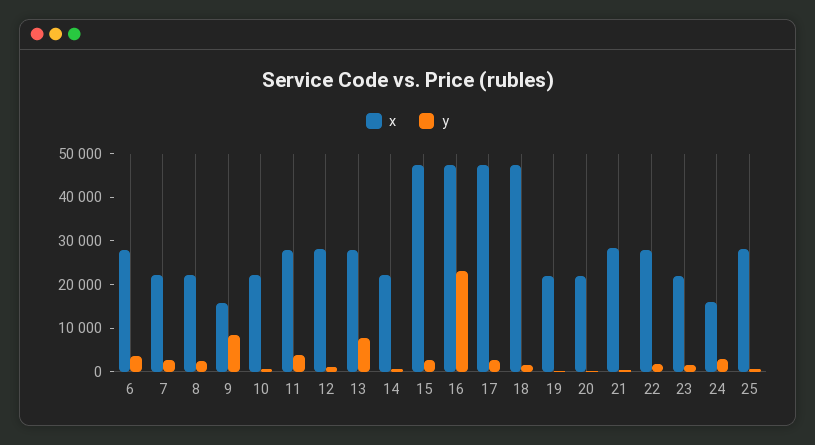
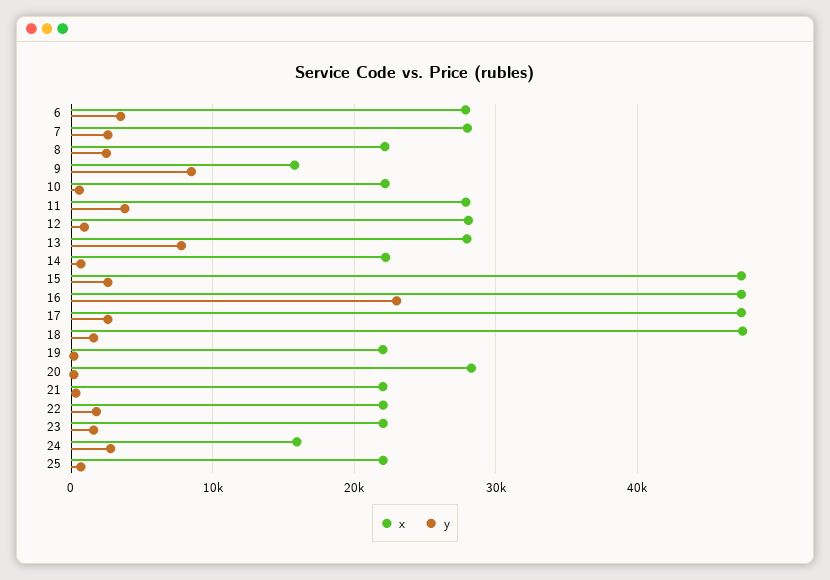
  {
    "x": {
      "6": 28000,
-     "7": 22000,
+     "7": 28000,
      "8": 22000,
      "9": 16000,
      "10": 22000,
      "11": 28000,
      "12": 28000,
      "13": 28000,
      "14": 22000,
      "15": 47000,
      "16": 47000,
      "17": 47000,
      "18": 47000,
      "19": 22000,
-     "20": 22000,
+     "20": 28000,
-     "21": 28000,
+     "21": 22000,
-     "22": 28000,
+     "22": 22000,
      "23": 22000,
      "24": 16000,
-     "25": 28000
+     "25": 22000
    },
    "y": {
      "6": 4000,
      "7": 3000,
      "8": 3000,
      "9": 9000,
      "10": 1000,
      "11": 4000,
      "12": 1000,
      "13": 8000,
      "14": 1000,
      "15": 3000,
      "16": 23000,
      "17": 3000,
      "18": 2000,
      "19": 0,
      "20": 0,
      "21": 0,
      "22": 2000,
      "23": 2000,
      "24": 3000,
      "25": 1000
    }
  }

